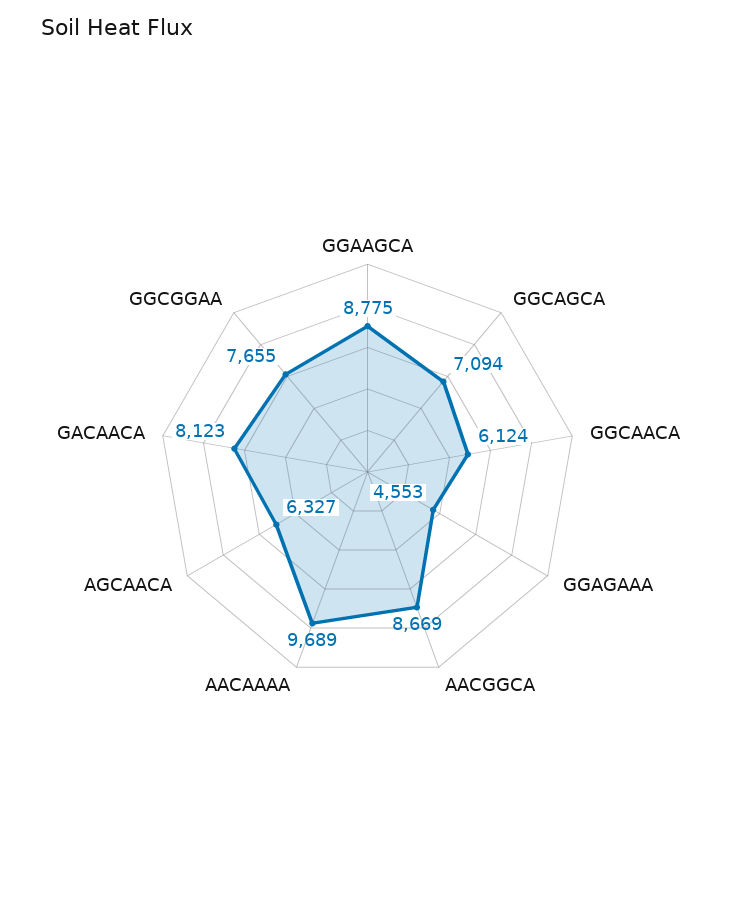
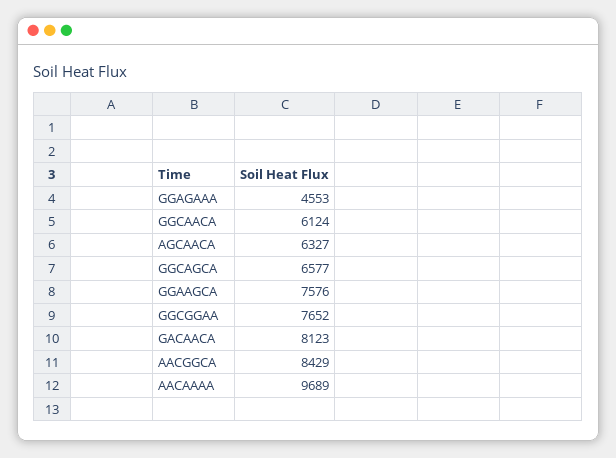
  {
-   "GGAAGCA": 8775,
+   "GGAAGCA": 7576,
-   "GGCAGCA": 7094,
+   "GGCAGCA": 6577,
    "GGCAACA": 6124,
    "GGAGAAA": 4553,
-   "AACGGCA": 8669,
+   "AACGGCA": 8429,
    "AACAAAA": 9689,
    "AGCAACA": 6327,
    "GACAACA": 8123,
-   "GGCGGAA": 7655
+   "GGCGGAA": 7652
  }

